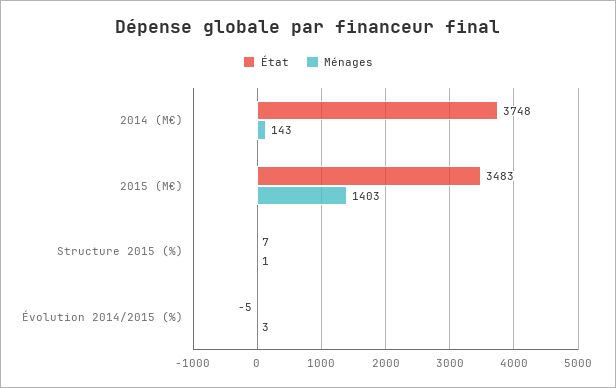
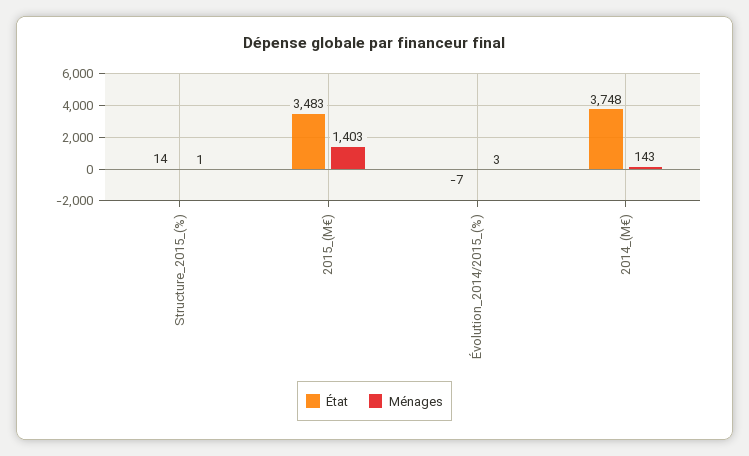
  {
    "État": {
      "2014 (M€)": 3748,
      "2015 (M€)": 3483,
-     "Structure 2015 (%)": 7,
+     "Structure 2015 (%)": 14,
-     "Évolution 2014/2015 (%)": -5
+     "Évolution 2014/2015 (%)": -7
    },
    "Ménages": {
      "2014 (M€)": 143,
      "2015 (M€)": 1403,
      "Structure 2015 (%)": 1,
      "Évolution 2014/2015 (%)": 3
    }
  }

